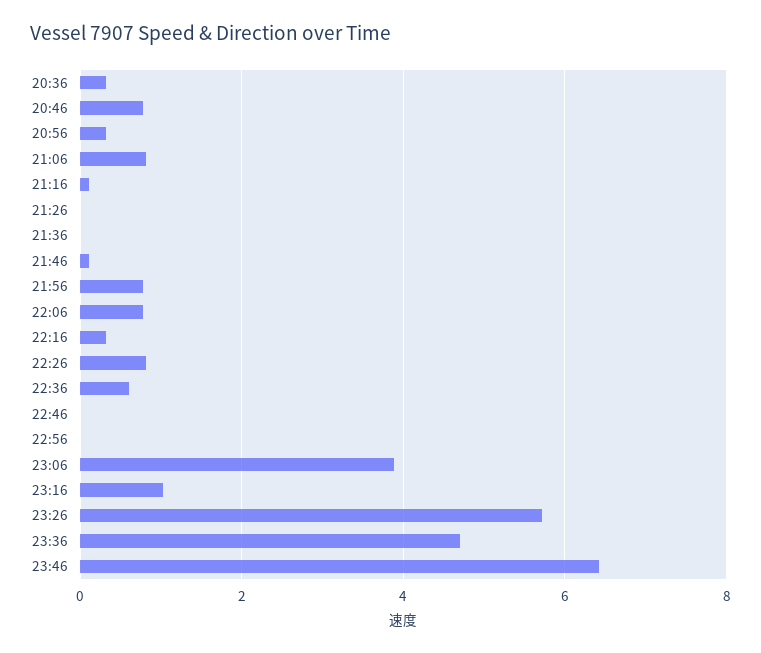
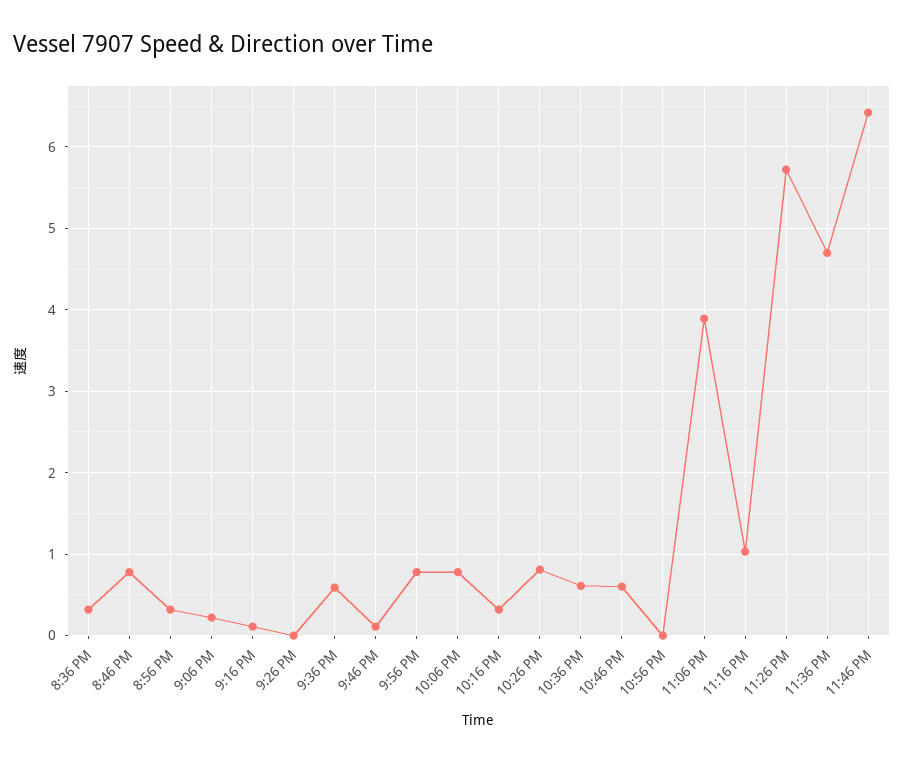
  {
    "20:36": 0.3,
    "20:46": 0.8,
    "20:56": 0.3,
-   "21:06": 0.8,
+   "21:06": 0.2,
    "21:16": 0.1,
    "21:26": 0,
-   "21:36": 0,
+   "21:36": 0.6,
    "21:46": 0.1,
    "21:56": 0.8,
    "22:06": 0.8,
    "22:16": 0.3,
    "22:26": 0.8,
    "22:36": 0.6,
-   "22:46": 0,
+   "22:46": 0.6,
    "22:56": 0,
    "23:06": 3.9,
    "23:16": 1,
    "23:26": 5.7,
    "23:36": 4.7,
    "23:46": 6.4
  }

